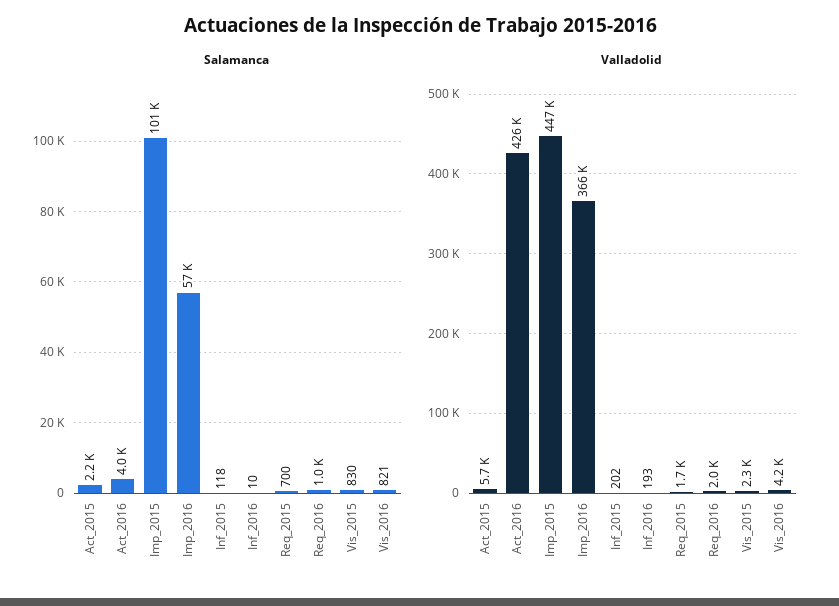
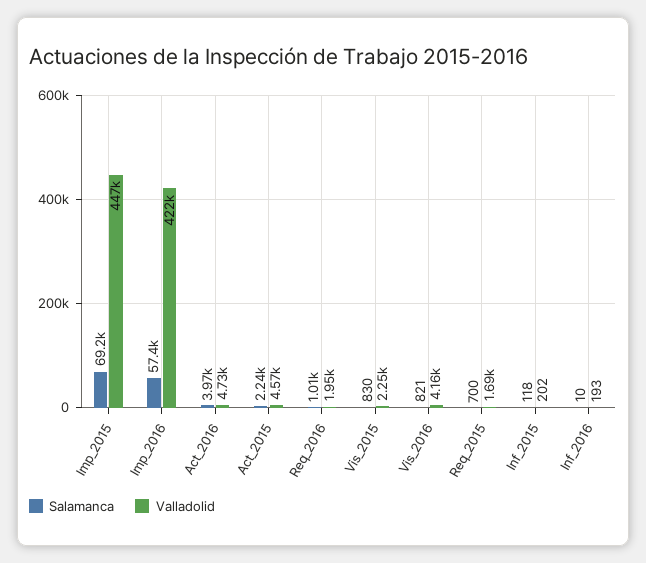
  {
    "Salamanca": {
      "Act_2015": 2240,
      "Act_2016": 3970,
-     "Imp_2015": 101000,
+     "Imp_2015": 69200,
      "Imp_2016": 57400,
      "Inf_2015": 118,
      "Inf_2016": 10,
      "Req_2015": 700,
      "Req_2016": 1010,
      "Vis_2015": 830,
      "Vis_2016": 821
    },
    "Valladolid": {
-     "Act_2015": 5700,
+     "Act_2015": 4570,
-     "Act_2016": 426000,
+     "Act_2016": 4730,
      "Imp_2015": 447000,
-     "Imp_2016": 366000,
+     "Imp_2016": 422000,
      "Inf_2015": 202,
      "Inf_2016": 193,
      "Req_2015": 1690,
      "Req_2016": 1950,
      "Vis_2015": 2250,
      "Vis_2016": 4160
    }
  }

